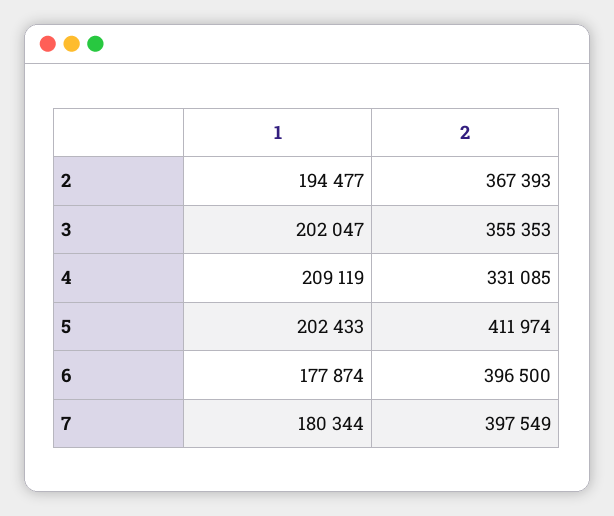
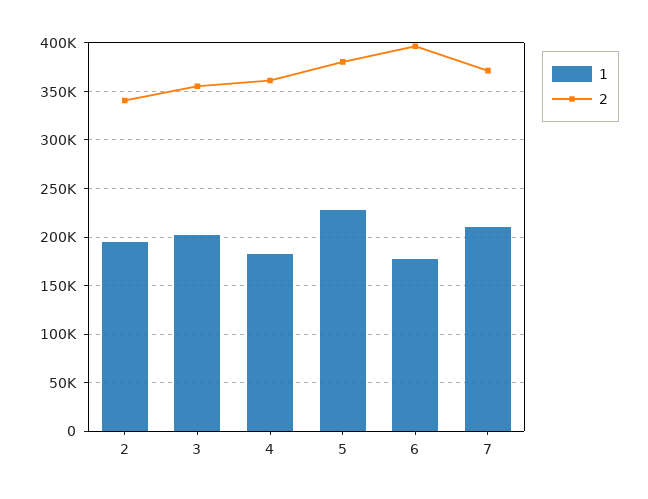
  {
    "1": {
      "2": 194477,
      "3": 202047,
-     "4": 209119,
+     "4": 180000,
-     "5": 202433,
+     "5": 230000,
      "6": 177874,
-     "7": 180344
+     "7": 210000
    },
    "2": {
-     "2": 367393,
+     "2": 340000,
      "3": 355353,
-     "4": 331085,
+     "4": 360000,
-     "5": 411974,
+     "5": 380000,
      "6": 396500,
-     "7": 397549
+     "7": 370000
    }
  }

